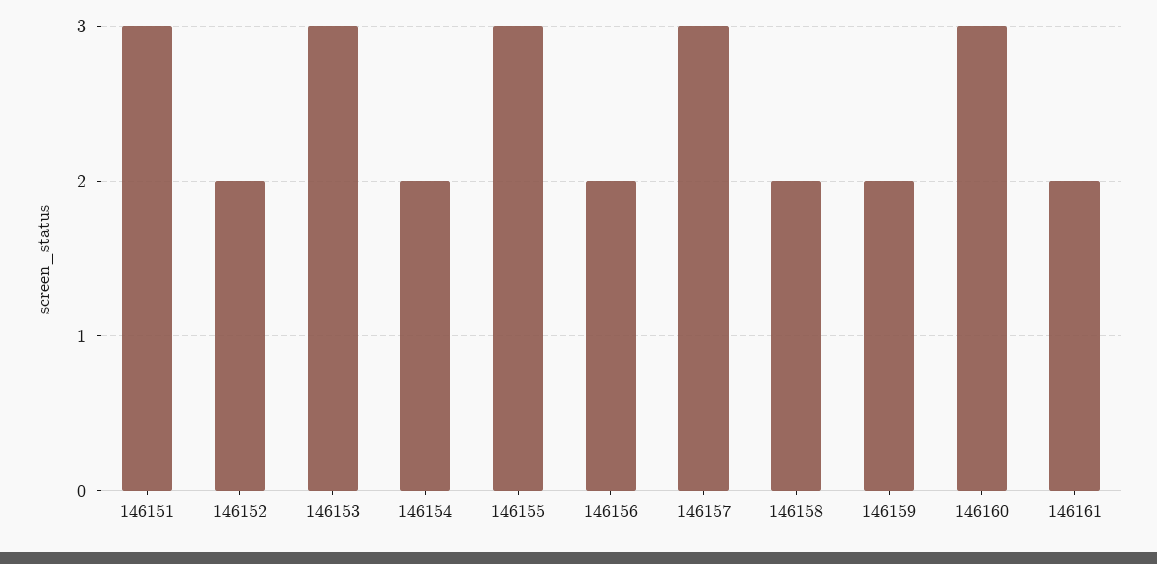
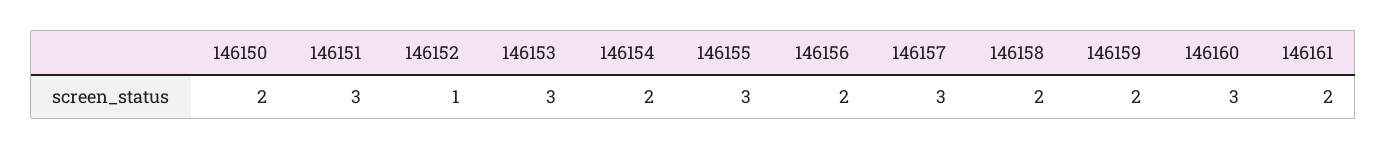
  {
    "146151": 3,
-   "146152": 2,
+   "146152": 1,
    "146153": 3,
    "146154": 2,
    "146155": 3,
    "146156": 2,
    "146157": 3,
    "146158": 2,
    "146159": 2,
    "146160": 3,
-   "146161": 2
+   "146161": 2,
+   "146150": 2
  }

